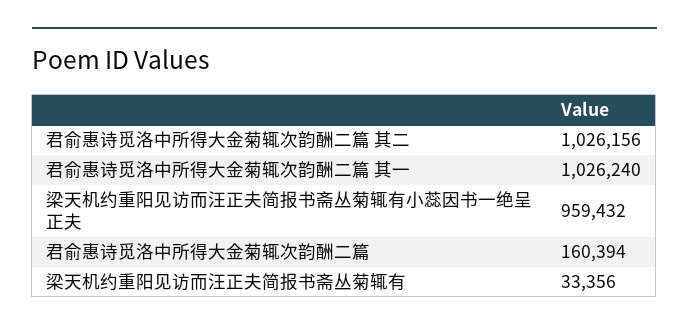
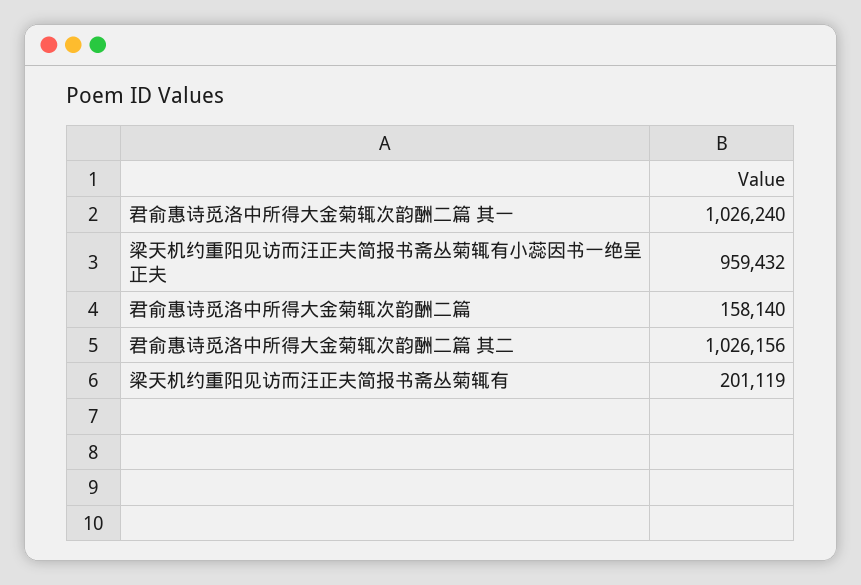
  {
    "君俞惠诗觅洛中所得大金菊辄次韵酬二篇 其二": 1026156,
    "君俞惠诗觅洛中所得大金菊辄次韵酬二篇 其一": 1026240,
    "梁天机约重阳见访而汪正夫简报书斋丛菊辄有小蕊因书一绝呈正夫": 959432,
-   "君俞惠诗觅洛中所得大金菊辄次韵酬二篇": 160394,
+   "君俞惠诗觅洛中所得大金菊辄次韵酬二篇": 158140,
-   "梁天机约重阳见访而汪正夫简报书斋丛菊辄有": 33356
+   "梁天机约重阳见访而汪正夫简报书斋丛菊辄有": 201119
  }

